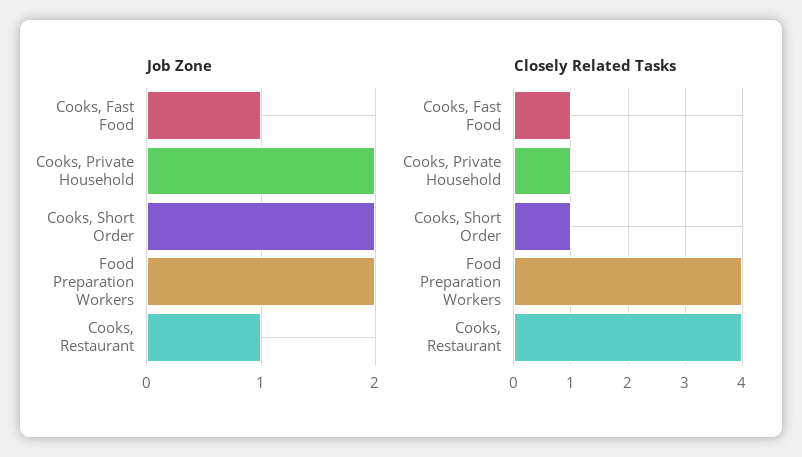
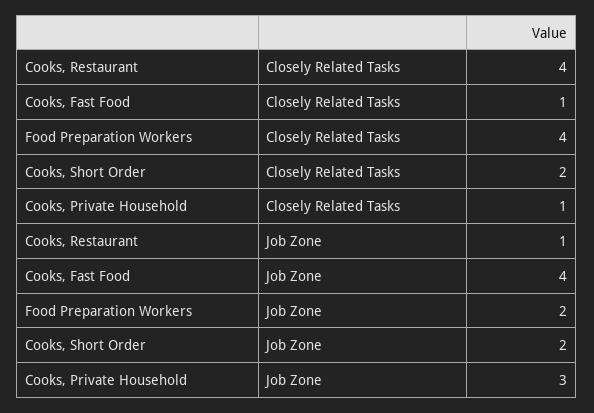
  {
    "Job Zone": {
-     "Cooks, Fast Food": 1,
+     "Cooks, Fast Food": 4,
-     "Cooks, Private Household": 2,
+     "Cooks, Private Household": 3,
      "Cooks, Short Order": 2,
      "Food Preparation Workers": 2,
      "Cooks, Restaurant": 1
    },
    "Closely Related Tasks": {
      "Cooks, Fast Food": 1,
      "Cooks, Private Household": 1,
-     "Cooks, Short Order": 1,
+     "Cooks, Short Order": 2,
      "Food Preparation Workers": 4,
      "Cooks, Restaurant": 4
    }
  }

